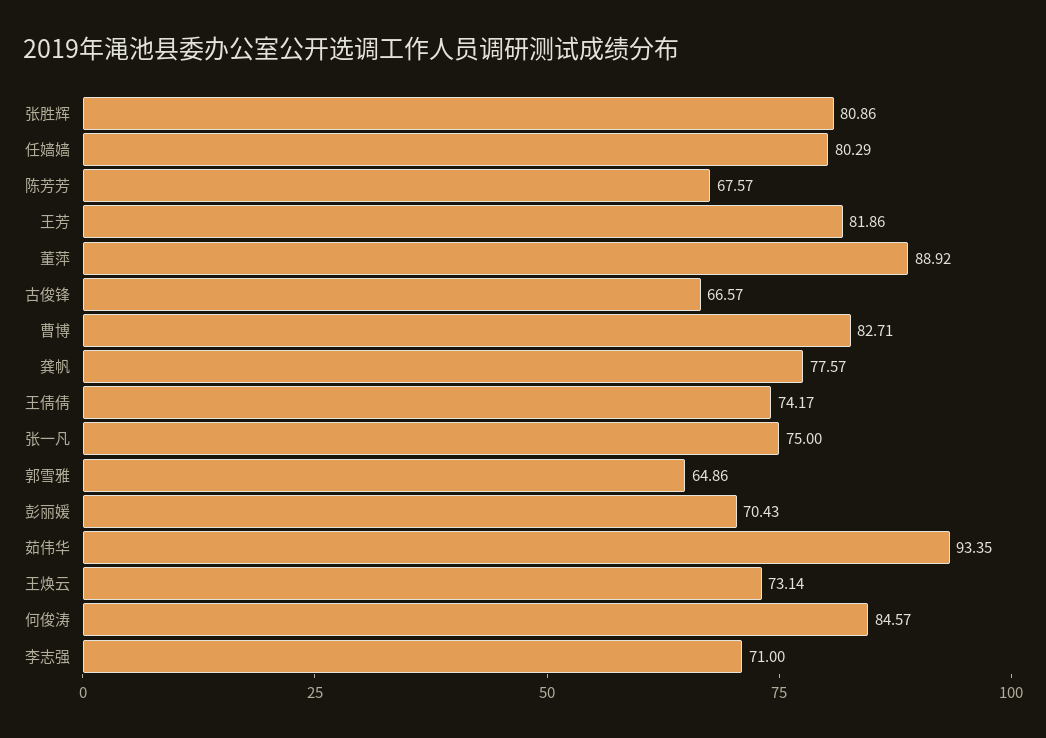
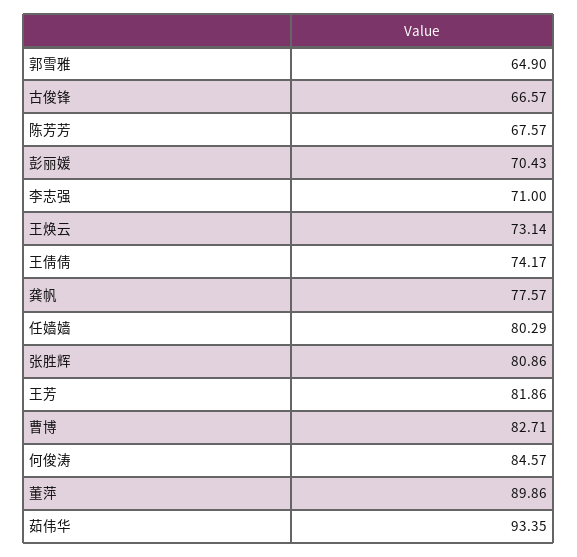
  {
    "张胜辉": 80.86,
    "任嫱嫱": 80.29,
    "陈芳芳": 67.57,
    "王芳": 81.86,
-   "董萍": 88.92,
+   "董萍": 89.86,
    "古俊锋": 66.57,
    "曹博": 82.71,
    "龚帆": 77.57,
    "王倩倩": 74.17,
-   "张一凡": 75,
-   "郭雪雅": 64.86,
+   "郭雪雅": 64.9,
    "彭丽媛": 70.43,
    "茹伟华": 93.35,
    "王焕云": 73.14,
    "何俊涛": 84.57,
    "李志强": 71
  }

